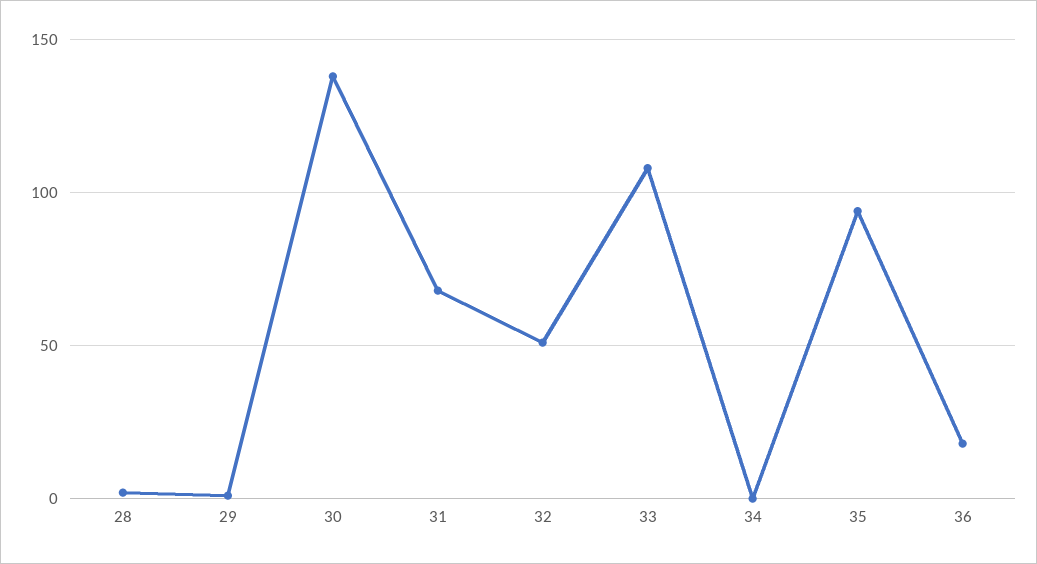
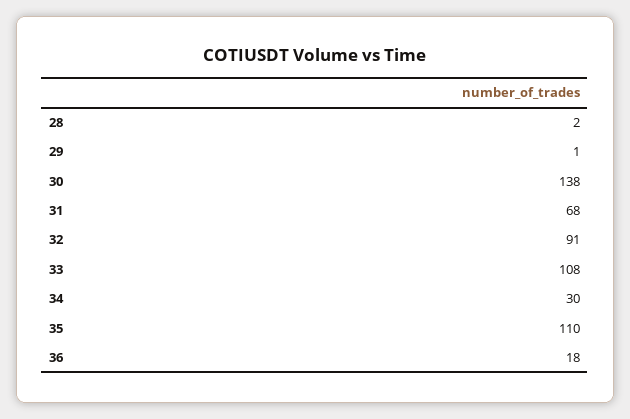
  {
    "28": 2,
    "29": 1,
    "30": 138,
    "31": 68,
-   "32": 50,
+   "32": 91,
    "33": 108,
-   "34": 0,
+   "34": 30,
-   "35": 95,
+   "35": 110,
    "36": 18
  }

